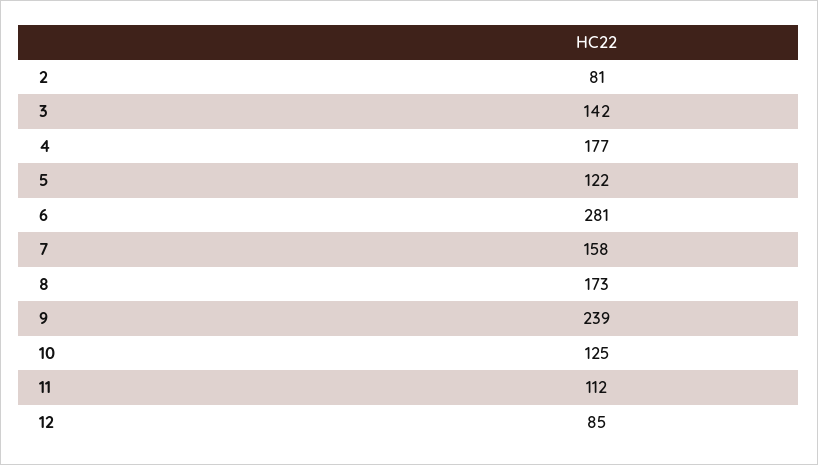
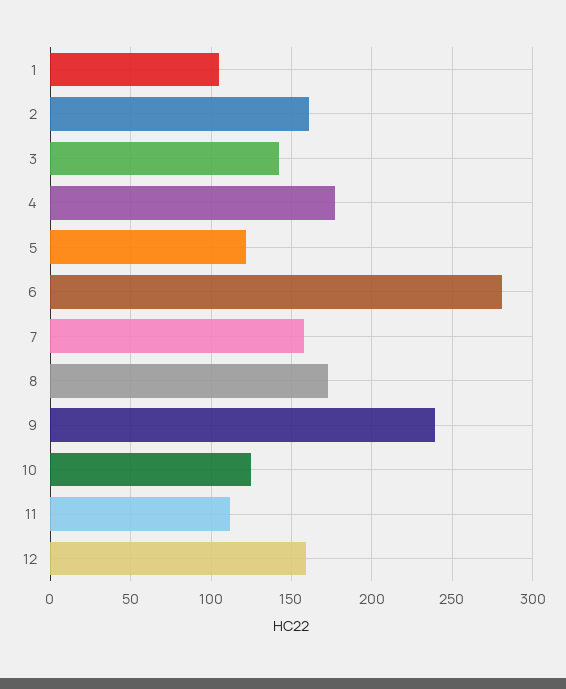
  {
-   "2": 81,
+   "2": 160,
    "3": 142,
    "4": 177,
    "5": 122,
    "6": 281,
    "7": 158,
    "8": 173,
    "9": 239,
    "10": 125,
    "11": 112,
-   "12": 85
+   "12": 160,
+   "1": 105
  }

